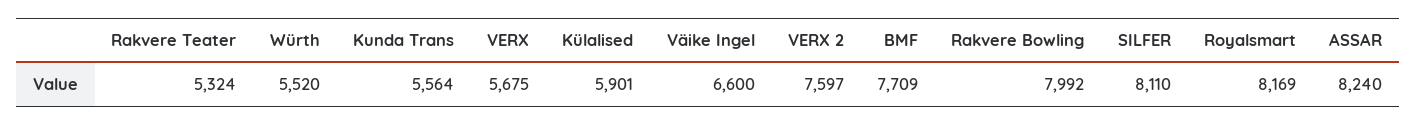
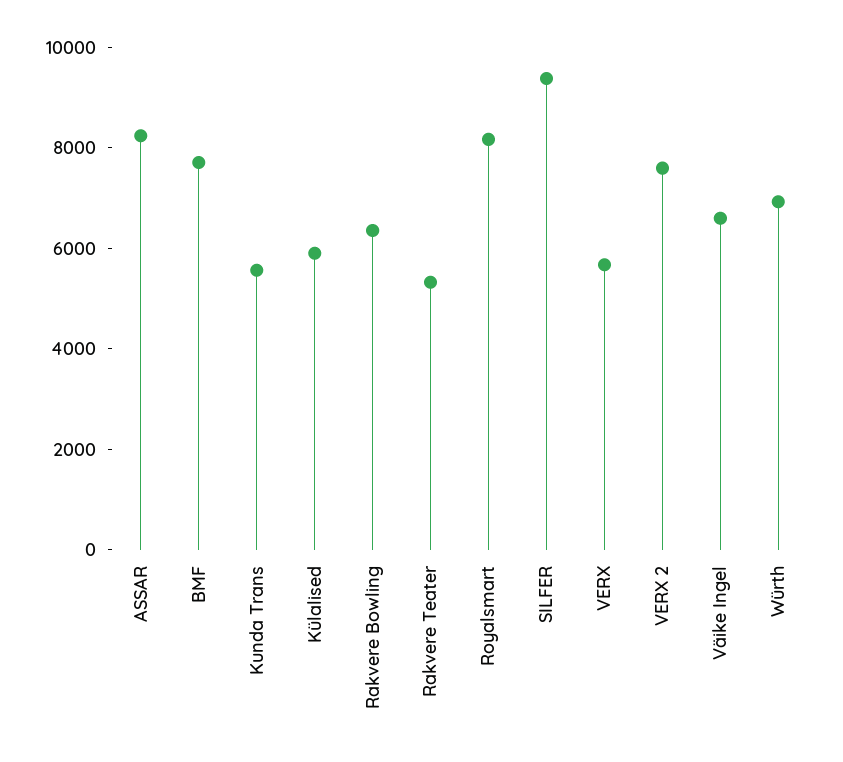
  {
    "Rakvere Teater": 5324,
-   "Würth": 5520,
+   "Würth": 7000,
    "Kunda Trans": 5564,
    "VERX": 5675,
    "Külalised": 5901,
    "Väike Ingel": 6600,
    "VERX 2": 7597,
    "BMF": 7709,
-   "Rakvere Bowling": 7992,
+   "Rakvere Bowling": 6500,
-   "SILFER": 8110,
+   "SILFER": 9500,
    "Royalsmart": 8169,
    "ASSAR": 8240
  }

